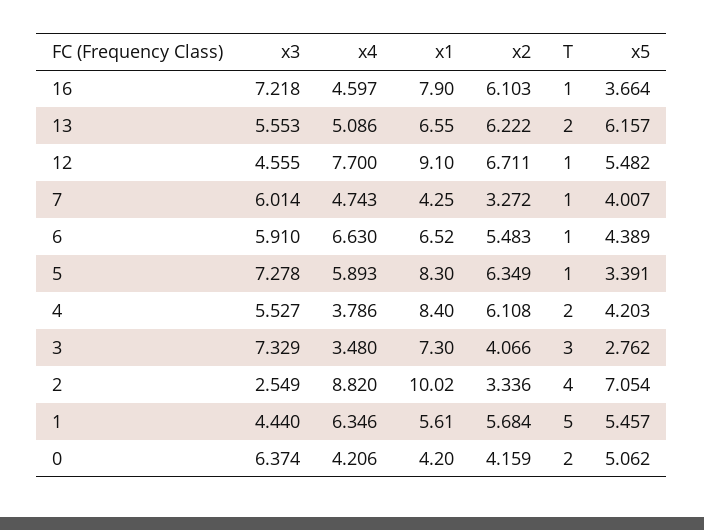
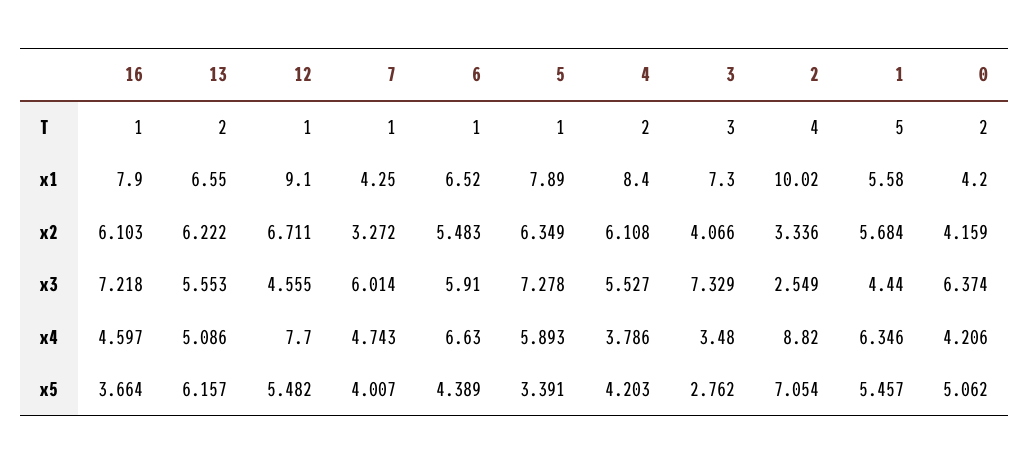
  {
    "x3": {
      "16": 7.218,
      "13": 5.553,
      "12": 4.555,
      "7": 6.014,
      "6": 5.91,
      "5": 7.278,
      "4": 5.527,
      "3": 7.329,
      "2": 2.549,
      "1": 4.44,
      "0": 6.374
    },
    "x4": {
      "16": 4.597,
      "13": 5.086,
      "12": 7.7,
      "7": 4.743,
      "6": 6.63,
      "5": 5.893,
      "4": 3.786,
      "3": 3.48,
      "2": 8.82,
      "1": 6.346,
      "0": 4.206
    },
    "x1": {
      "16": 7.9,
      "13": 6.55,
      "12": 9.1,
      "7": 4.25,
      "6": 6.52,
-     "5": 8.3,
+     "5": 7.89,
      "4": 8.4,
      "3": 7.3,
      "2": 10.02,
-     "1": 5.61,
+     "1": 5.58,
      "0": 4.2
    },
    "x2": {
      "16": 6.103,
      "13": 6.222,
      "12": 6.711,
      "7": 3.272,
      "6": 5.483,
      "5": 6.349,
      "4": 6.108,
      "3": 4.066,
      "2": 3.336,
      "1": 5.684,
      "0": 4.159
    },
    "T": {
      "16": 1,
      "13": 2,
      "12": 1,
      "7": 1,
      "6": 1,
      "5": 1,
      "4": 2,
      "3": 3,
      "2": 4,
      "1": 5,
      "0": 2
    },
    "x5": {
      "16": 3.664,
      "13": 6.157,
      "12": 5.482,
      "7": 4.007,
      "6": 4.389,
      "5": 3.391,
      "4": 4.203,
      "3": 2.762,
      "2": 7.054,
      "1": 5.457,
      "0": 5.062
    }
  }

